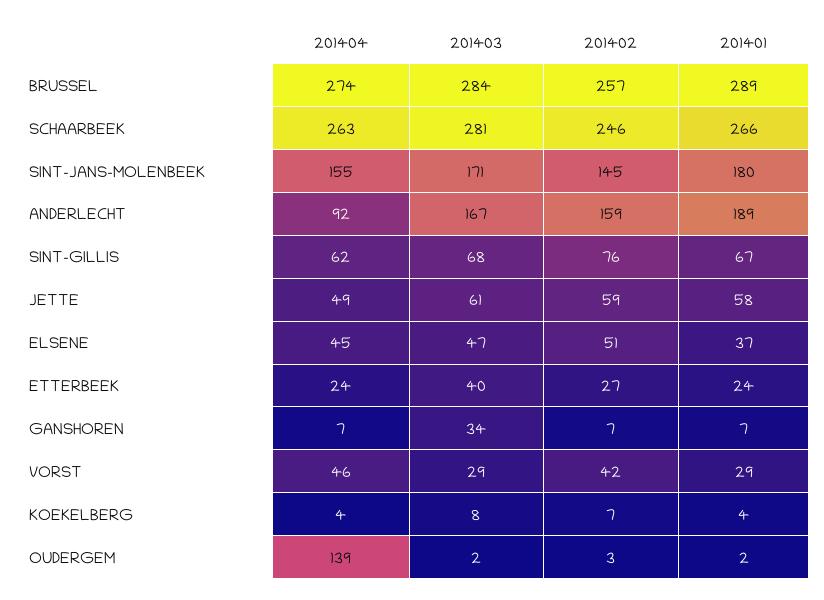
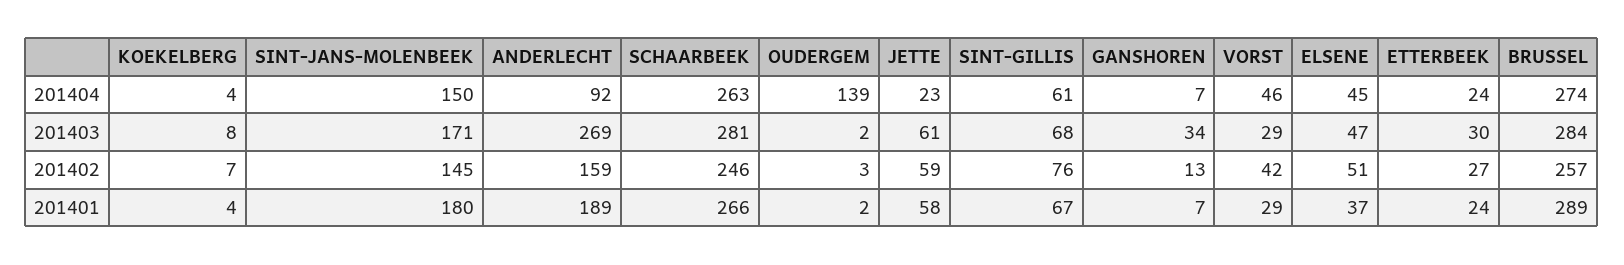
  {
    "201404": {
      "BRUSSEL": 274,
      "SCHAARBEEK": 263,
-     "SINT-JANS-MOLENBEEK": 155,
+     "SINT-JANS-MOLENBEEK": 150,
      "ANDERLECHT": 92,
-     "SINT-GILLIS": 62,
+     "SINT-GILLIS": 61,
-     "JETTE": 49,
+     "JETTE": 23,
      "ELSENE": 45,
      "ETTERBEEK": 24,
      "GANSHOREN": 7,
      "VORST": 46,
      "KOEKELBERG": 4,
      "OUDERGEM": 139
    },
    "201403": {
      "BRUSSEL": 284,
      "SCHAARBEEK": 281,
      "SINT-JANS-MOLENBEEK": 171,
-     "ANDERLECHT": 167,
+     "ANDERLECHT": 269,
      "SINT-GILLIS": 68,
      "JETTE": 61,
      "ELSENE": 47,
-     "ETTERBEEK": 40,
+     "ETTERBEEK": 30,
      "GANSHOREN": 34,
      "VORST": 29,
      "KOEKELBERG": 8,
      "OUDERGEM": 2
    },
    "201402": {
      "BRUSSEL": 257,
      "SCHAARBEEK": 246,
      "SINT-JANS-MOLENBEEK": 145,
      "ANDERLECHT": 159,
      "SINT-GILLIS": 76,
      "JETTE": 59,
      "ELSENE": 51,
      "ETTERBEEK": 27,
-     "GANSHOREN": 7,
+     "GANSHOREN": 13,
      "VORST": 42,
      "KOEKELBERG": 7,
      "OUDERGEM": 3
    },
    "201401": {
      "BRUSSEL": 289,
      "SCHAARBEEK": 266,
      "SINT-JANS-MOLENBEEK": 180,
      "ANDERLECHT": 189,
      "SINT-GILLIS": 67,
      "JETTE": 58,
      "ELSENE": 37,
      "ETTERBEEK": 24,
      "GANSHOREN": 7,
      "VORST": 29,
      "KOEKELBERG": 4,
      "OUDERGEM": 2
    }
  }

